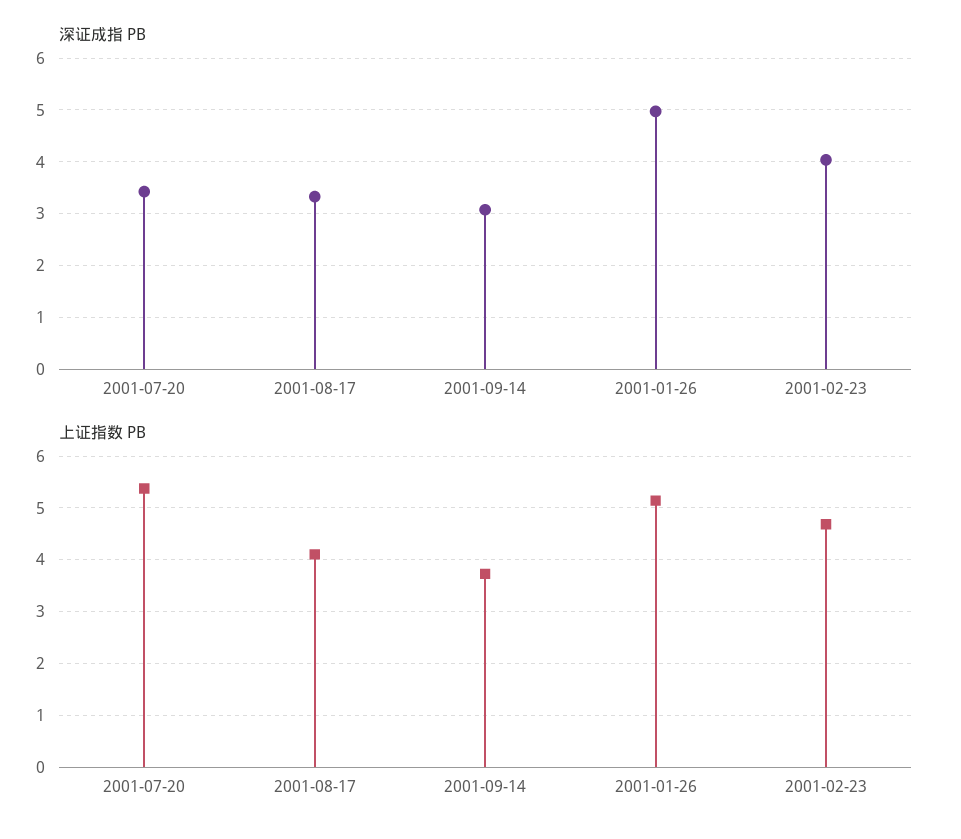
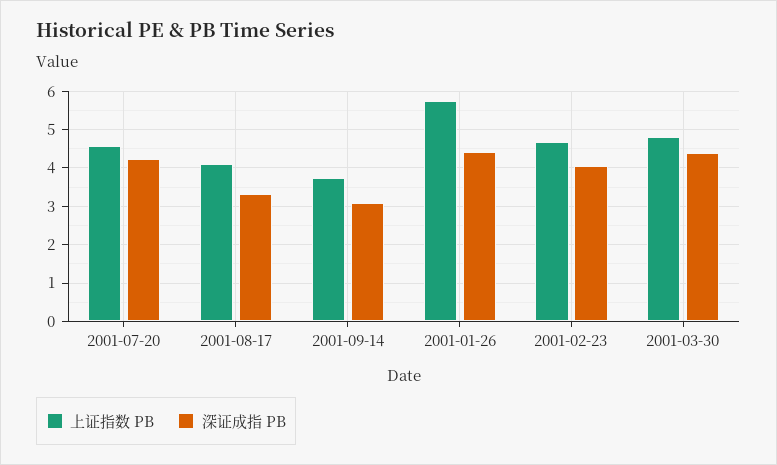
  {
    "深证成指 PB": {
-     "2001-07-20": 3.4,
+     "2001-07-20": 4.2,
      "2001-08-17": 3.4,
      "2001-09-14": 3,
-     "2001-01-26": 5,
+     "2001-01-26": 4.4,
-     "2001-02-23": 4
+     "2001-02-23": 4,
+     "2001-03-30": 4.4
    },
    "上证指数 PB": {
-     "2001-07-20": 5.4,
+     "2001-07-20": 4.6,
      "2001-08-17": 4.2,
      "2001-09-14": 3.8,
-     "2001-01-26": 5.2,
+     "2001-01-26": 5.8,
-     "2001-02-23": 4.6
+     "2001-02-23": 4.6,
+     "2001-03-30": 4.8
    }
  }

